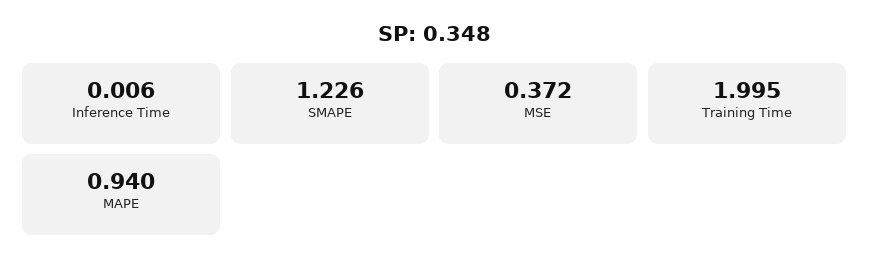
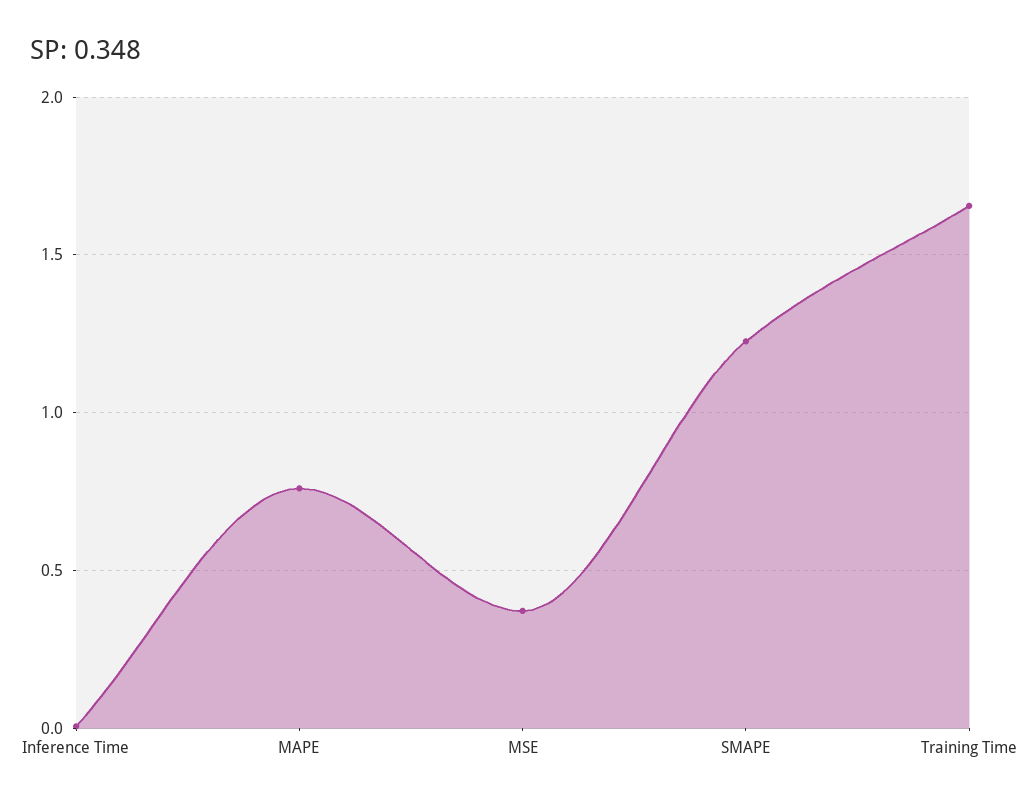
  {
    "Inference Time": 0.006,
    "SMAPE": 1.226,
    "MSE": 0.372,
-   "Training Time": 1.995,
+   "Training Time": 1.65,
-   "MAPE": 0.94
+   "MAPE": 0.75
  }

